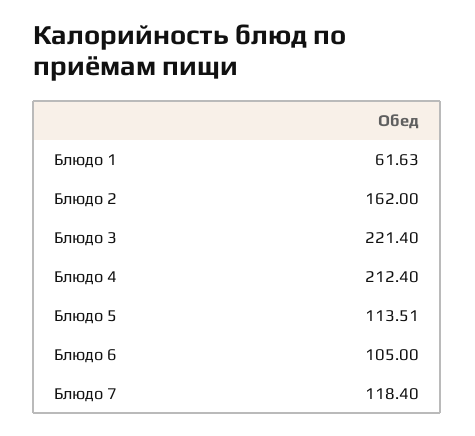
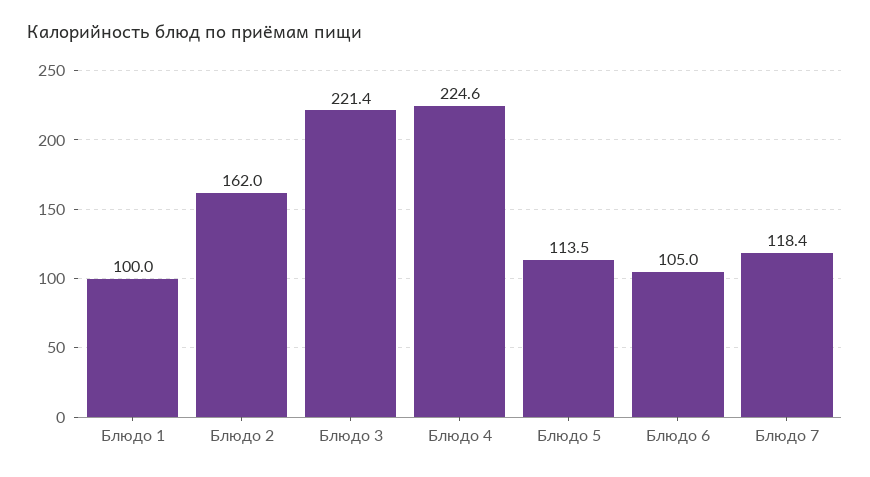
  {
-   "Блюдо 1": 61.63,
+   "Блюдо 1": 100,
    "Блюдо 2": 162,
    "Блюдо 3": 221.4,
-   "Блюдо 4": 212.4,
+   "Блюдо 4": 224.6,
    "Блюдо 5": 113.51,
    "Блюдо 6": 105,
    "Блюдо 7": 118.4
  }

